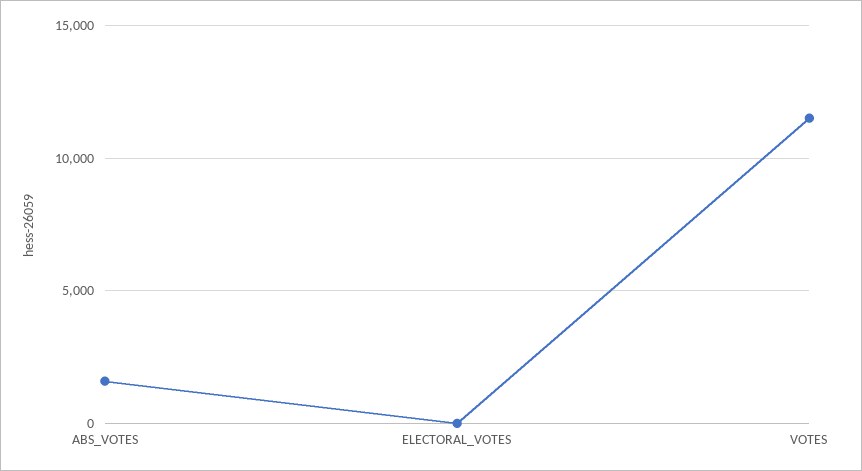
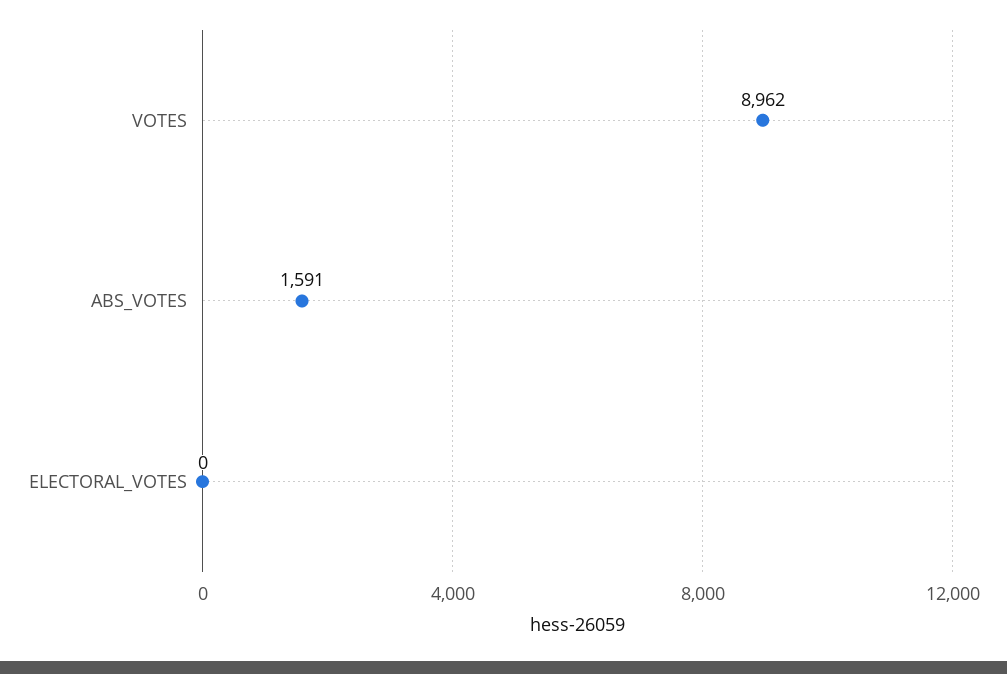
  {
    "ABS_VOTES": 1591,
    "ELECTORAL_VOTES": 0,
-   "VOTES": 11500
+   "VOTES": 8962
  }

